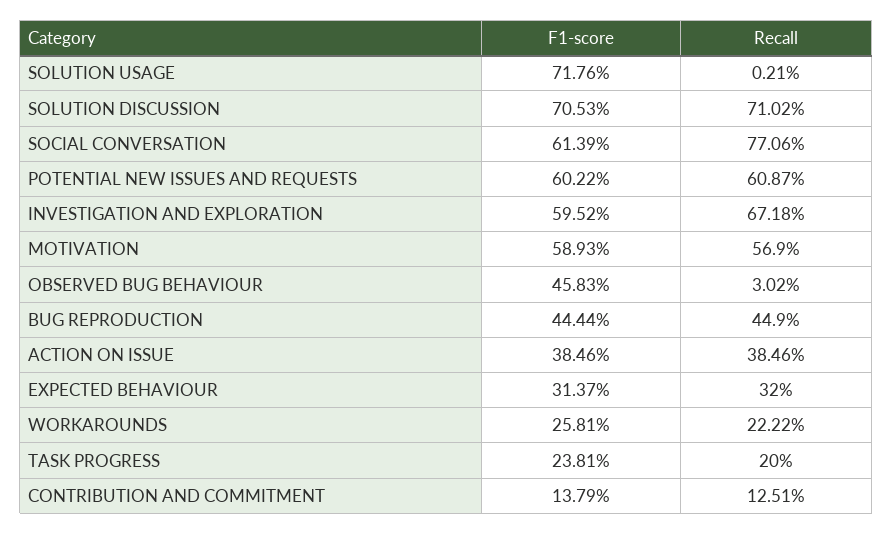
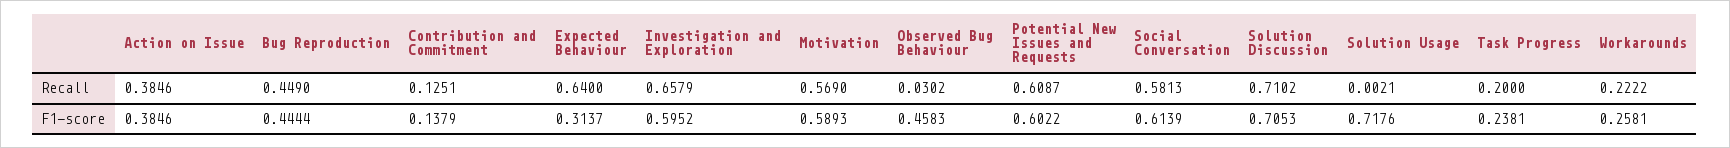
  {
    "F1-score": {
      "SOLUTION USAGE": 0.7176,
      "SOLUTION DISCUSSION": 0.7053,
      "SOCIAL CONVERSATION": 0.6139,
      "POTENTIAL NEW ISSUES AND REQUESTS": 0.6022,
      "INVESTIGATION AND EXPLORATION": 0.5952,
      "MOTIVATION": 0.5893,
      "OBSERVED BUG BEHAVIOUR": 0.4583,
      "BUG REPRODUCTION": 0.4444,
      "ACTION ON ISSUE": 0.3846,
      "EXPECTED BEHAVIOUR": 0.3137,
      "WORKAROUNDS": 0.2581,
      "TASK PROGRESS": 0.2381,
      "CONTRIBUTION AND COMMITMENT": 0.1379
    },
    "Recall": {
      "SOLUTION USAGE": 0.0021,
      "SOLUTION DISCUSSION": 0.7102,
-     "SOCIAL CONVERSATION": 0.7706,
+     "SOCIAL CONVERSATION": 0.5813,
      "POTENTIAL NEW ISSUES AND REQUESTS": 0.6087,
-     "INVESTIGATION AND EXPLORATION": 0.6718,
+     "INVESTIGATION AND EXPLORATION": 0.6579,
      "MOTIVATION": 0.569,
      "OBSERVED BUG BEHAVIOUR": 0.0302,
      "BUG REPRODUCTION": 0.449,
      "ACTION ON ISSUE": 0.3846,
-     "EXPECTED BEHAVIOUR": 0.32,
+     "EXPECTED BEHAVIOUR": 0.64,
      "WORKAROUNDS": 0.2222,
      "TASK PROGRESS": 0.2,
      "CONTRIBUTION AND COMMITMENT": 0.1251
    }
  }

